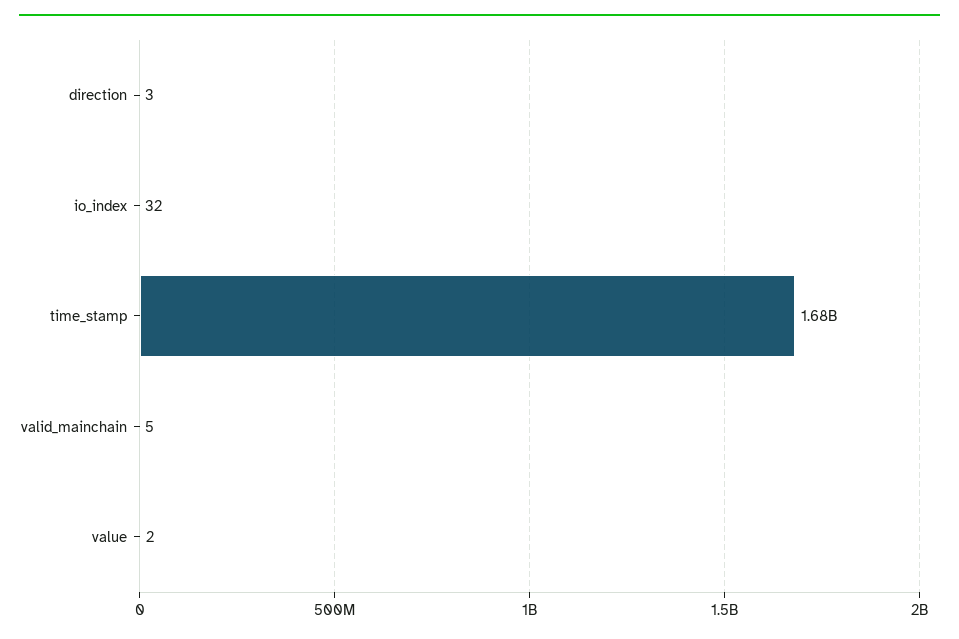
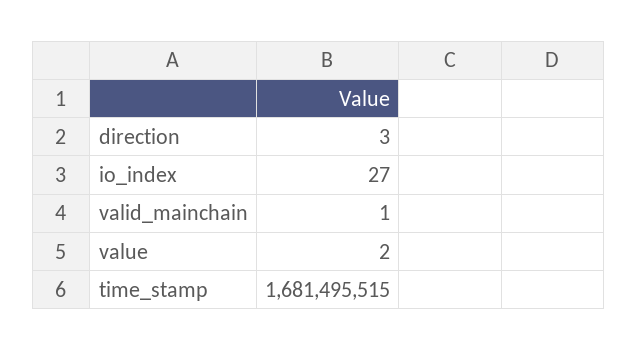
  {
    "direction": 3,
-   "io_index": 32,
+   "io_index": 27,
    "time_stamp": 1681495515,
-   "valid_mainchain": 5,
+   "valid_mainchain": 1,
    "value": 2
  }

